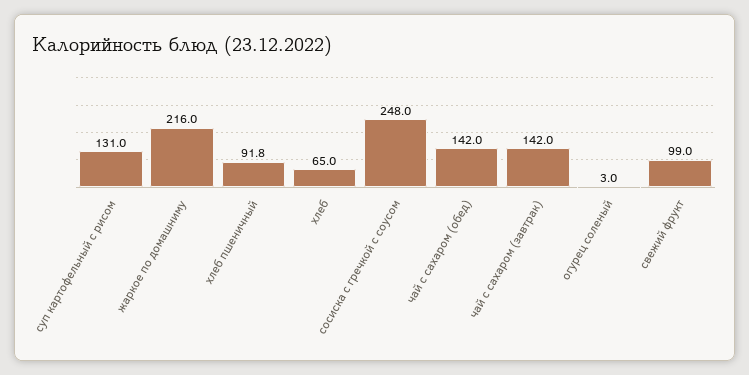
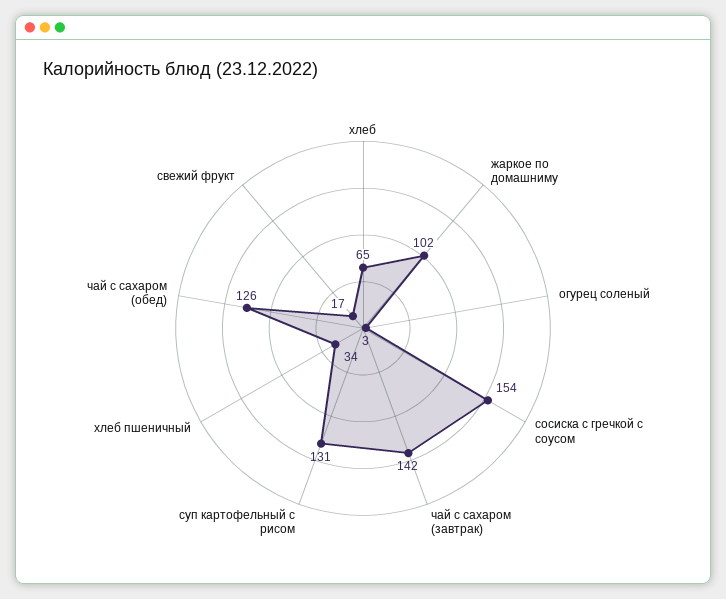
  {
    "суп картофельный с рисом": 131,
-   "жаркое по домашниму": 216,
+   "жаркое по домашниму": 102,
-   "хлеб пшеничный": 91.8,
+   "хлеб пшеничный": 34,
    "хлеб": 65,
-   "сосиска с гречкой с соусом": 248,
+   "сосиска с гречкой с соусом": 154,
-   "чай с сахаром (обед)": 142,
+   "чай с сахаром (обед)": 126,
    "чай с сахаром (завтрак)": 142,
    "огурец соленый": 3,
-   "свежий фрукт": 99
+   "свежий фрукт": 17
  }

